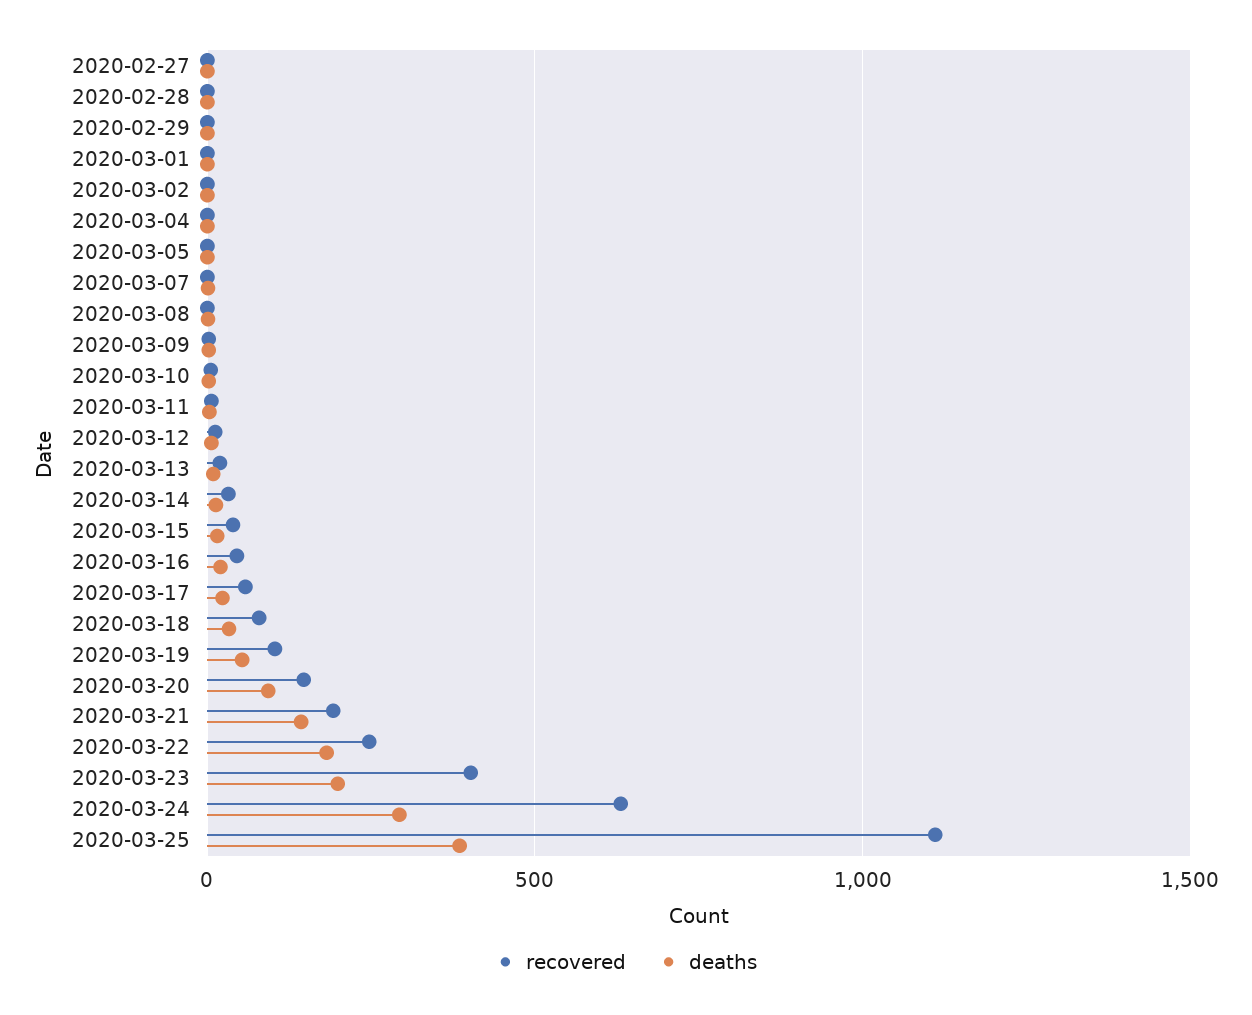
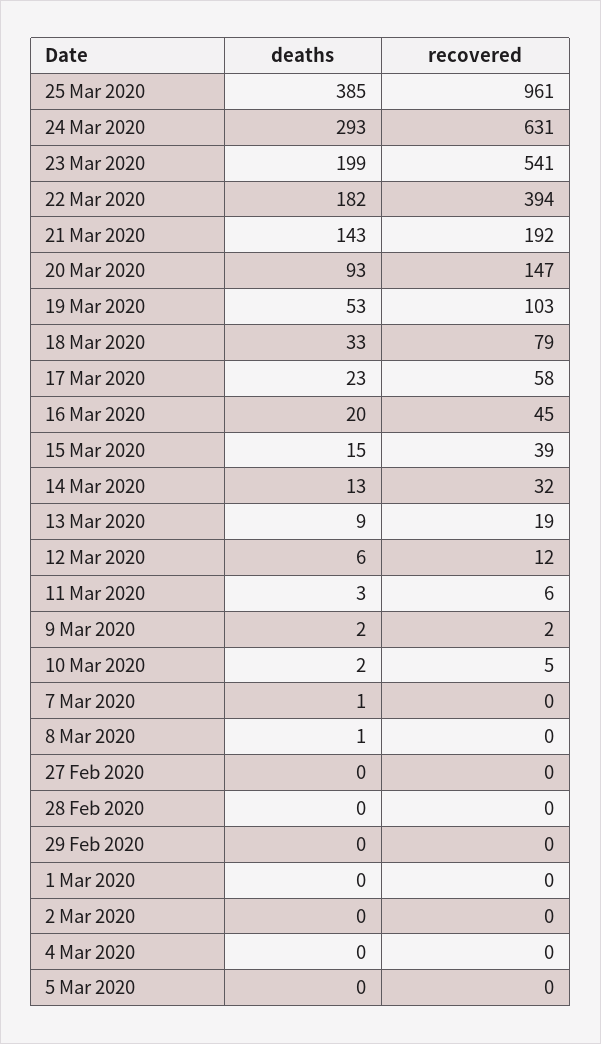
  {
    "recovered": {
      "2020-02-27": 0,
      "2020-02-28": 0,
      "2020-02-29": 0,
      "2020-03-01": 0,
      "2020-03-02": 0,
      "2020-03-04": 0,
      "2020-03-05": 0,
      "2020-03-07": 0,
      "2020-03-08": 0,
      "2020-03-09": 2,
      "2020-03-10": 5,
      "2020-03-11": 6,
      "2020-03-12": 12,
      "2020-03-13": 19,
      "2020-03-14": 32,
      "2020-03-15": 39,
      "2020-03-16": 45,
      "2020-03-17": 58,
      "2020-03-18": 79,
      "2020-03-19": 103,
      "2020-03-20": 147,
      "2020-03-21": 192,
-     "2020-03-22": 250,
+     "2020-03-22": 394,
-     "2020-03-23": 400,
+     "2020-03-23": 541,
      "2020-03-24": 631,
-     "2020-03-25": 1100
+     "2020-03-25": 961
    },
    "deaths": {
      "2020-02-27": 0,
      "2020-02-28": 0,
      "2020-02-29": 0,
      "2020-03-01": 0,
      "2020-03-02": 0,
      "2020-03-04": 0,
      "2020-03-05": 0,
      "2020-03-07": 1,
      "2020-03-08": 1,
      "2020-03-09": 2,
      "2020-03-10": 2,
      "2020-03-11": 3,
      "2020-03-12": 6,
      "2020-03-13": 9,
      "2020-03-14": 13,
      "2020-03-15": 15,
      "2020-03-16": 20,
      "2020-03-17": 23,
      "2020-03-18": 33,
      "2020-03-19": 53,
      "2020-03-20": 93,
      "2020-03-21": 143,
      "2020-03-22": 182,
      "2020-03-23": 199,
      "2020-03-24": 293,
      "2020-03-25": 385
    }
  }

